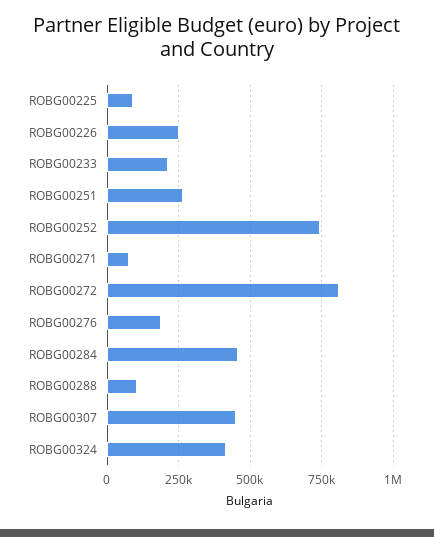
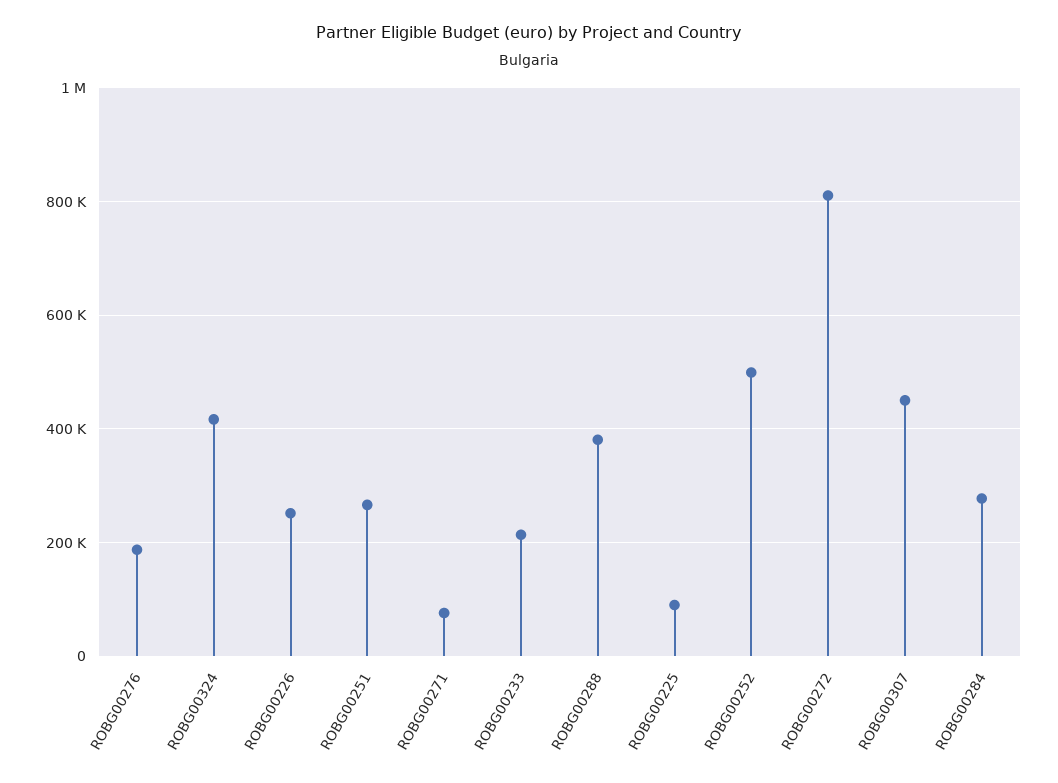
  {
    "ROBG00225": 80000,
    "ROBG00226": 260000,
    "ROBG00233": 220000,
    "ROBG00251": 260000,
-   "ROBG00252": 750000,
+   "ROBG00252": 500000,
    "ROBG00271": 80000,
    "ROBG00272": 820000,
    "ROBG00276": 180000,
-   "ROBG00284": 450000,
+   "ROBG00284": 280000,
-   "ROBG00288": 100000,
+   "ROBG00288": 380000,
    "ROBG00307": 440000,
    "ROBG00324": 420000
  }

